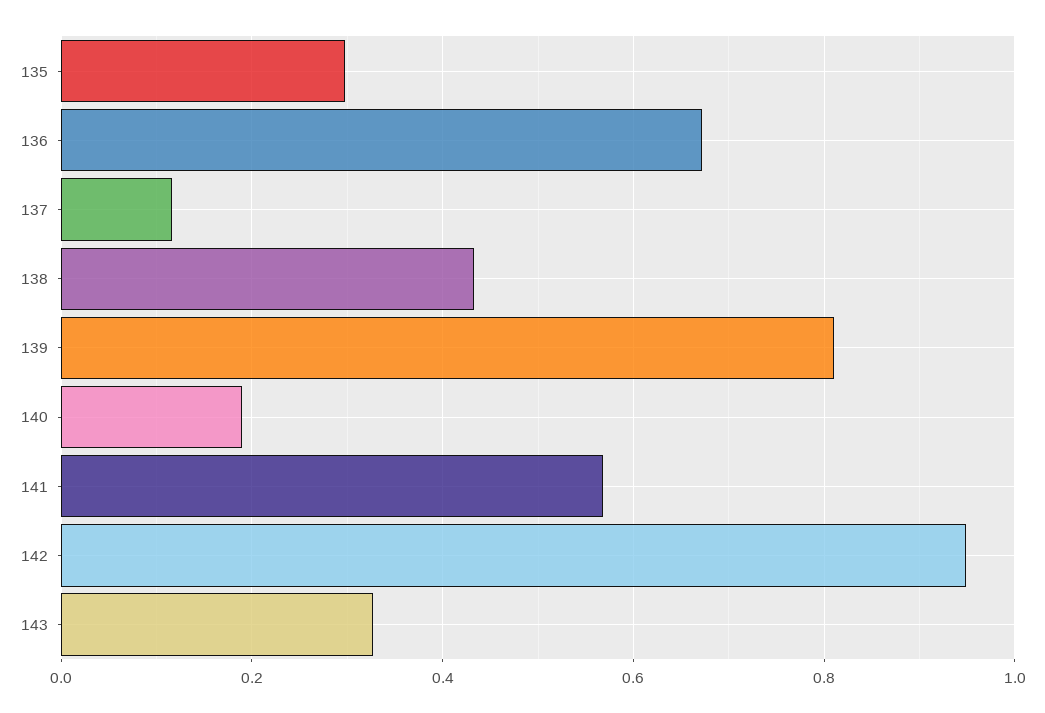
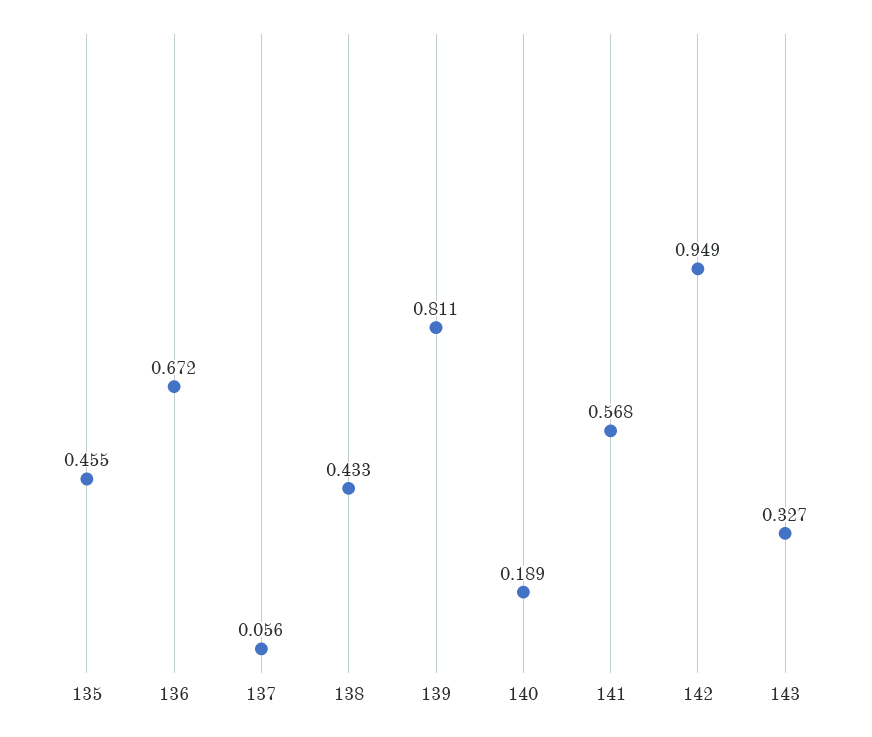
  {
-   "135": 0.3,
+   "135": 0.455,
    "136": 0.672,
-   "137": 0.12,
+   "137": 0.056,
    "138": 0.433,
    "139": 0.811,
    "140": 0.189,
    "141": 0.568,
    "142": 0.949,
    "143": 0.327
  }

